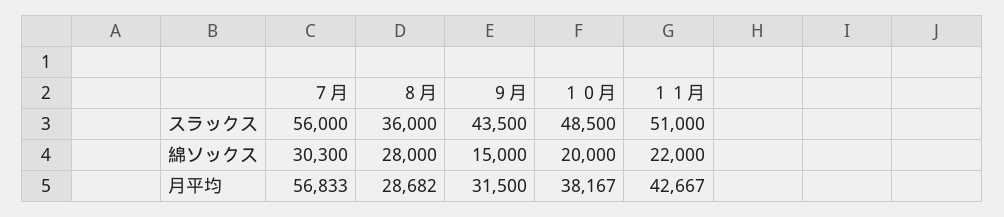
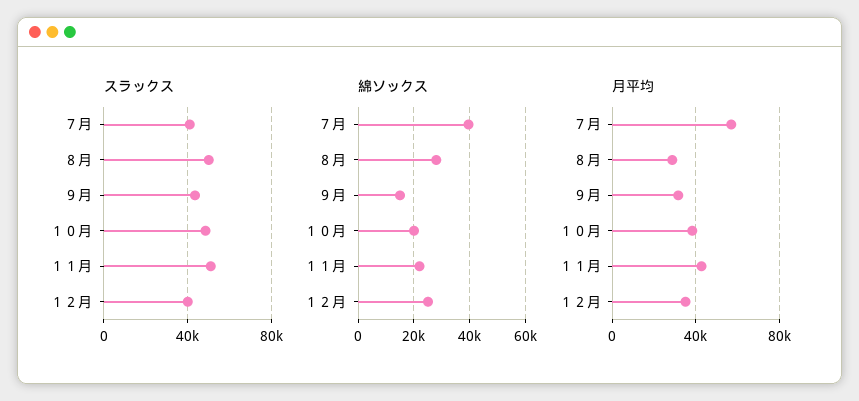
  {
    "スラックス": {
-     "７月": 56000,
+     "７月": 40000,
-     "８月": 36000,
+     "８月": 50000,
      "９月": 43500,
      "１０月": 48500,
-     "１１月": 51000
+     "１１月": 51000,
+     "１２月": 40000
    },
    "綿ソックス": {
-     "７月": 30300,
+     "７月": 40000,
      "８月": 28000,
      "９月": 15000,
      "１０月": 20000,
-     "１１月": 22000
+     "１１月": 22000,
+     "１２月": 25000
    },
    "月平均": {
      "７月": 56833,
      "８月": 28682,
      "９月": 31500,
      "１０月": 38167,
-     "１１月": 42667
+     "１１月": 42667,
+     "１２月": 35000
    }
  }

